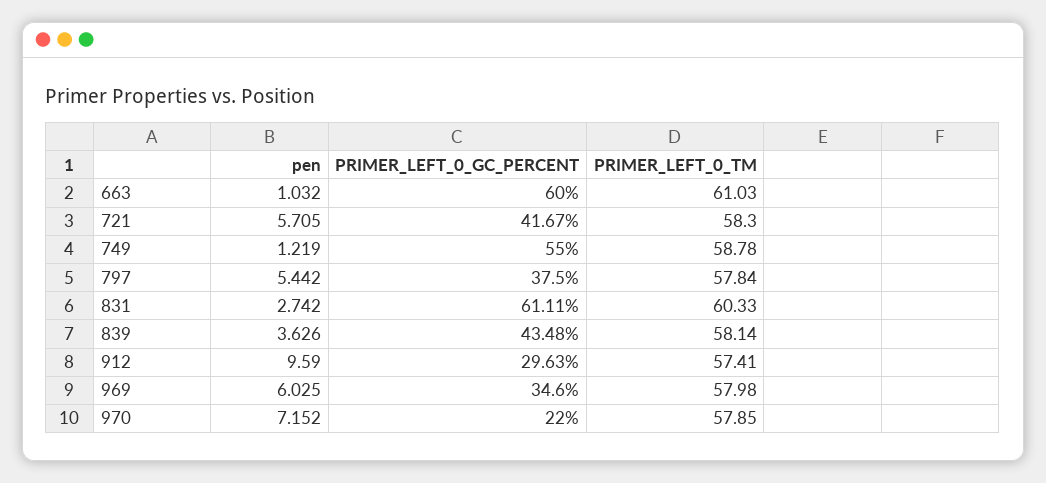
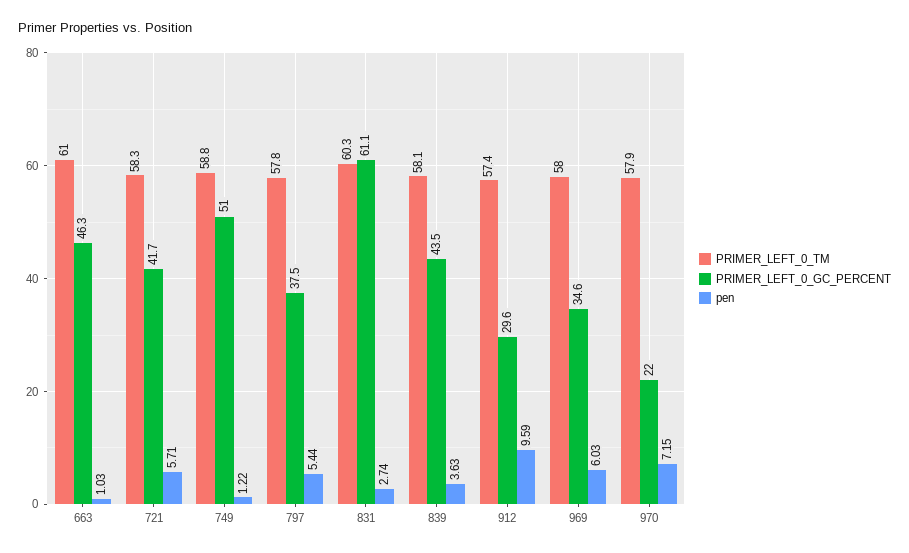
  {
    "pen": {
      "663": 1.032,
      "721": 5.705,
      "749": 1.219,
      "797": 5.442,
      "831": 2.742,
      "839": 3.626,
      "912": 9.59,
      "969": 6.025,
      "970": 7.152
    },
    "PRIMER_LEFT_0_GC_PERCENT": {
-     "663": 60,
+     "663": 46.3,
      "721": 41.67,
-     "749": 55,
+     "749": 51,
      "797": 37.5,
      "831": 61.11,
      "839": 43.48,
      "912": 29.63,
      "969": 34.6,
      "970": 22
    },
    "PRIMER_LEFT_0_TM": {
      "663": 61.03,
      "721": 58.3,
      "749": 58.78,
      "797": 57.84,
      "831": 60.33,
      "839": 58.14,
      "912": 57.41,
      "969": 57.98,
      "970": 57.85
    }
  }

